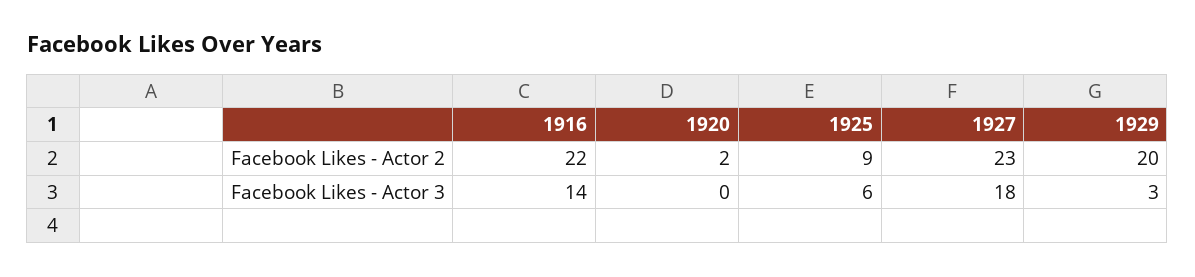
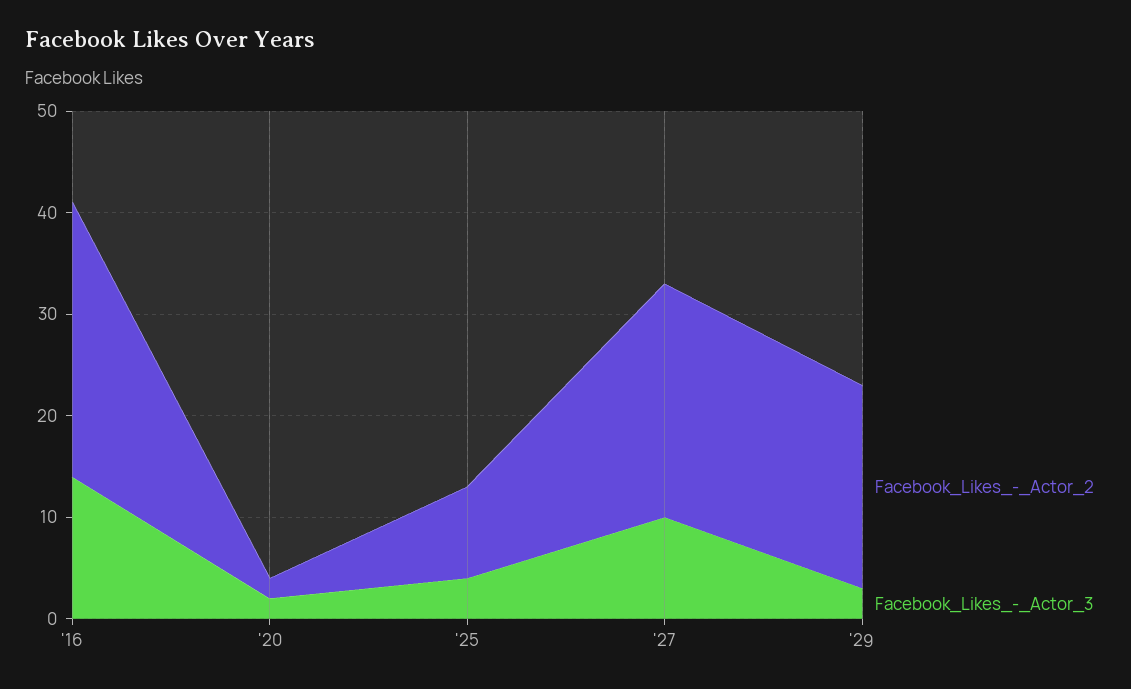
  {
    "Facebook Likes - Actor 2": {
-     "1916": 22,
+     "1916": 27,
      "1920": 2,
      "1925": 9,
      "1927": 23,
      "1929": 20
    },
    "Facebook Likes - Actor 3": {
      "1916": 14,
-     "1920": 0,
+     "1920": 2,
-     "1925": 6,
+     "1925": 4,
-     "1927": 18,
+     "1927": 10,
      "1929": 3
    }
  }

